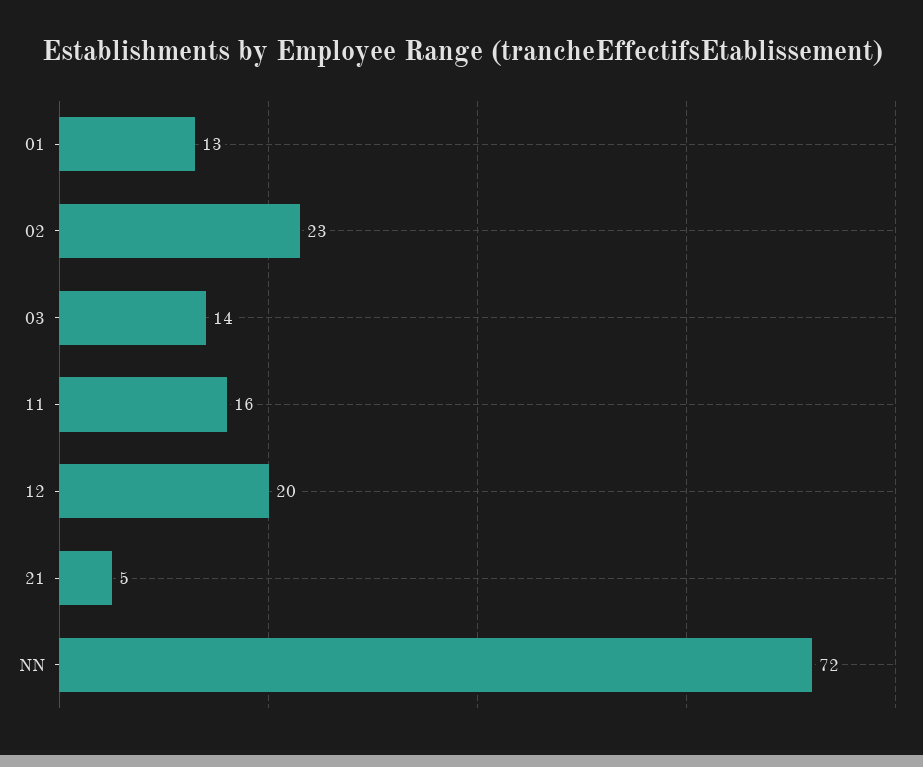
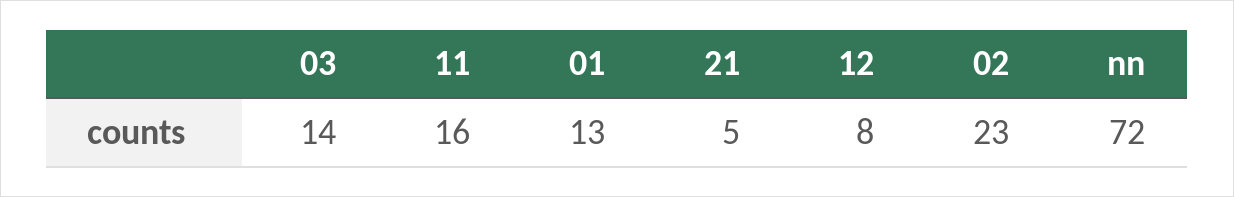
  {
    "01": 13,
    "02": 23,
    "03": 14,
    "11": 16,
-   "12": 20,
+   "12": 8,
    "21": 5,
    "NN": 72
  }

